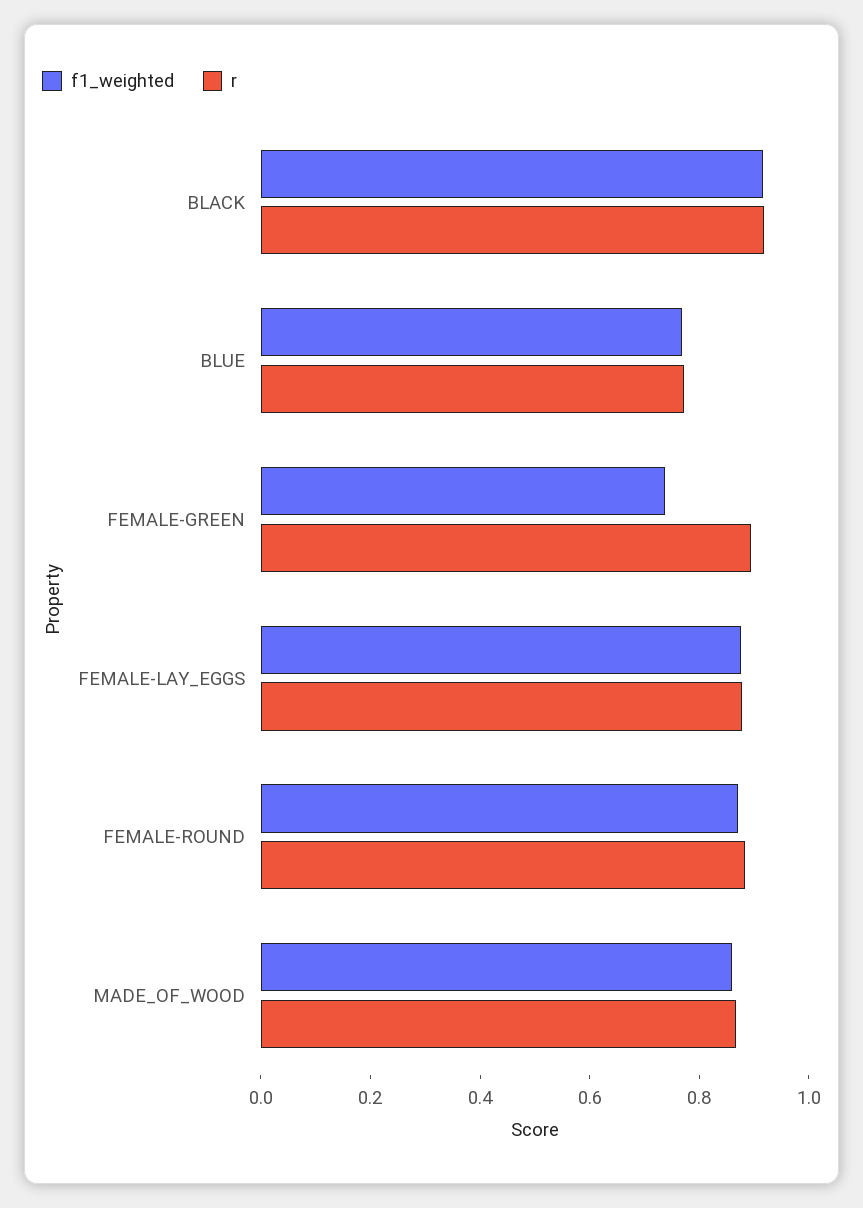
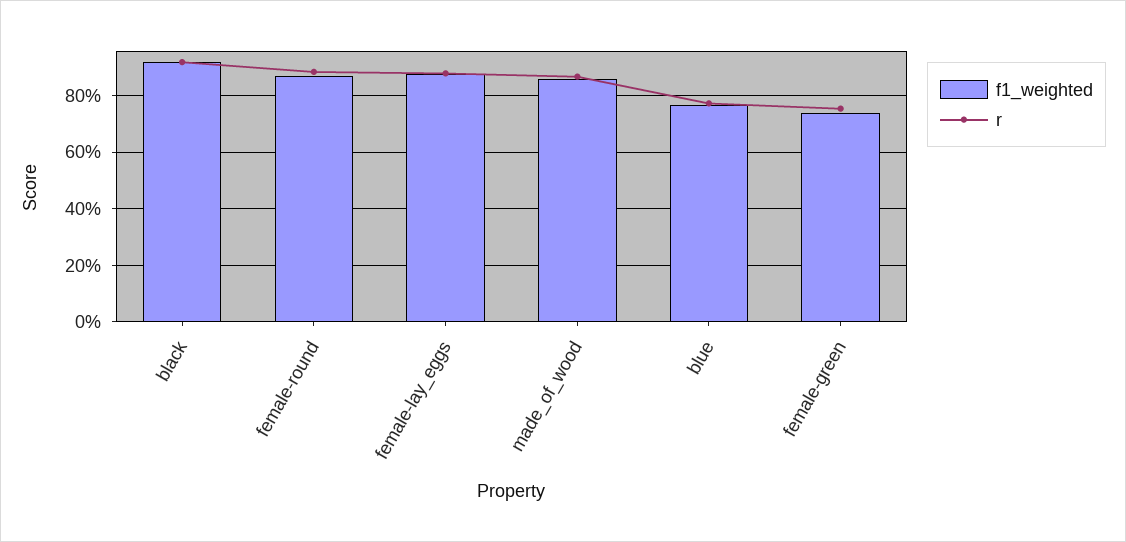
  {
    "f1_weighted": {
      "BLACK": 0.925,
      "BLUE": 0.775,
      "FEMALE-GREEN": 0.75,
      "FEMALE-LAY_EGGS": 0.875,
      "FEMALE-ROUND": 0.875,
      "MADE_OF_WOOD": 0.85
    },
    "r": {
      "BLACK": 0.925,
      "BLUE": 0.775,
-     "FEMALE-GREEN": 0.9,
+     "FEMALE-GREEN": 0.75,
      "FEMALE-LAY_EGGS": 0.875,
      "FEMALE-ROUND": 0.875,
      "MADE_OF_WOOD": 0.875
    }
  }

